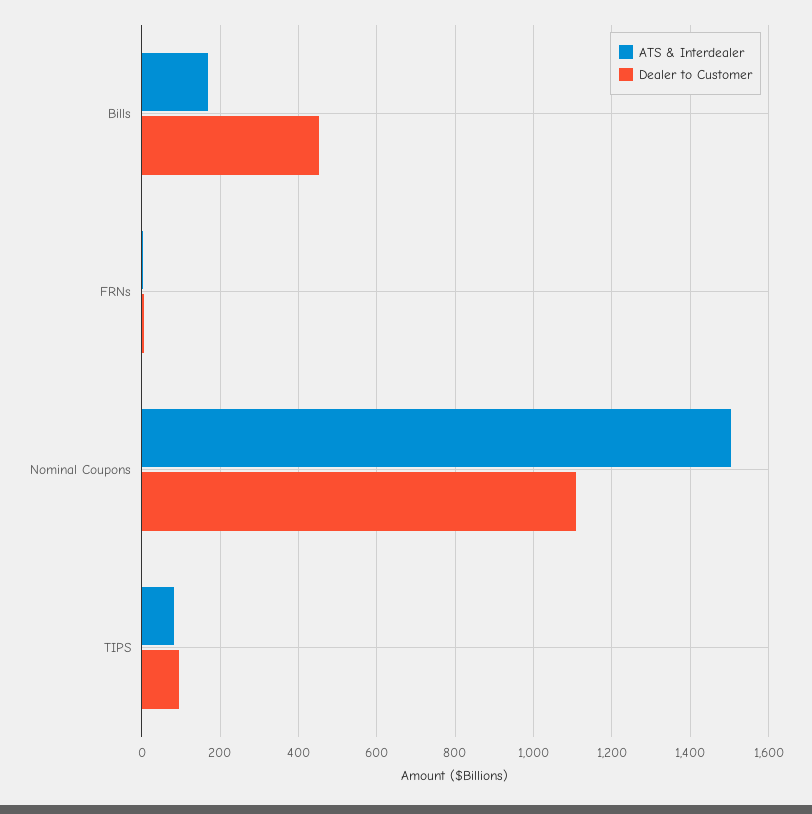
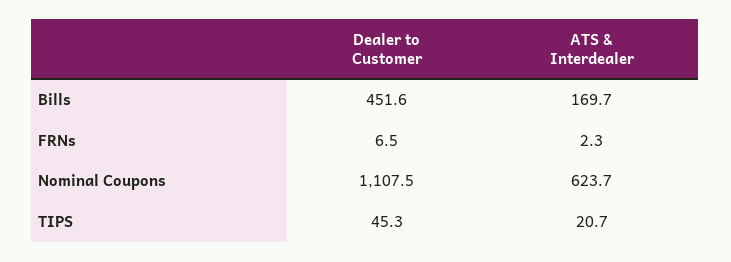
  {
    "ATS & Interdealer": {
      "Bills": 169.7,
      "FRNs": 2.3,
-     "Nominal Coupons": 1500,
+     "Nominal Coupons": 623.7,
-     "TIPS": 80
+     "TIPS": 20.7
    },
    "Dealer to Customer": {
      "Bills": 451.6,
      "FRNs": 6.5,
      "Nominal Coupons": 1107.5,
-     "TIPS": 100
+     "TIPS": 45.3
    }
  }

